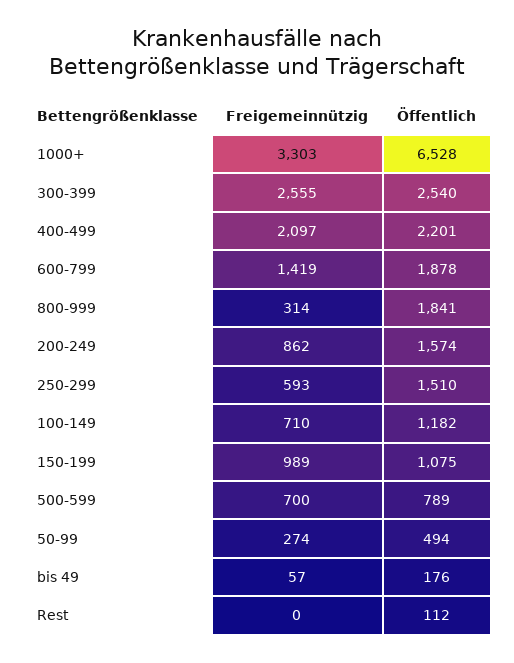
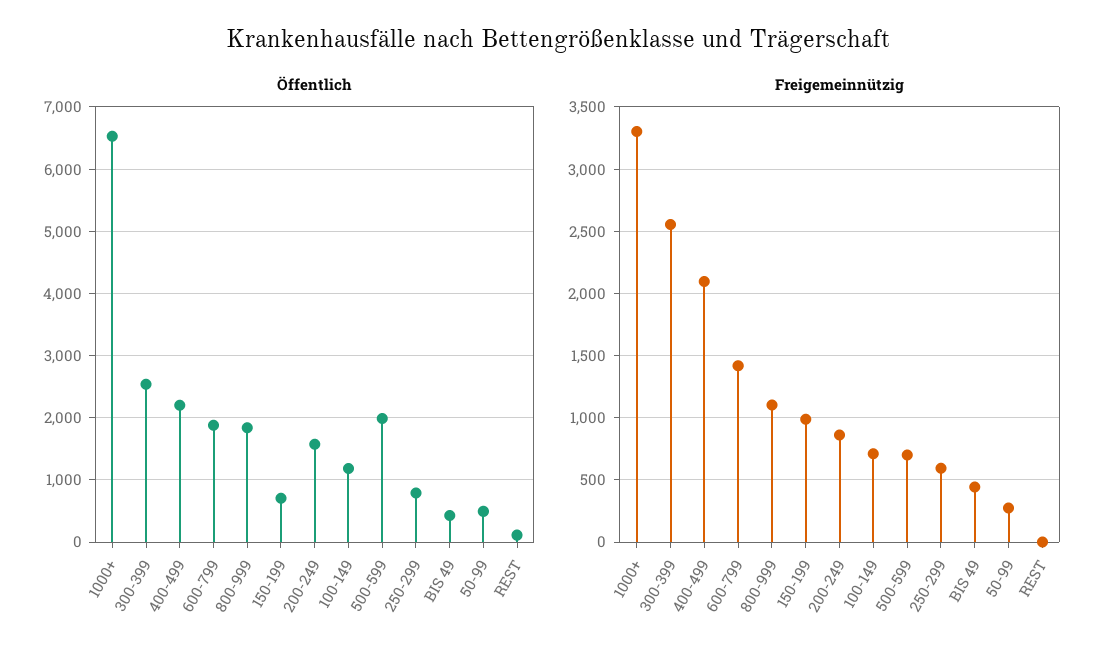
  {
    "Freigemeinnützig": {
      "1000+": 3303,
      "300-399": 2555,
      "400-499": 2097,
      "600-799": 1419,
-     "800-999": 314,
+     "800-999": 1100,
      "200-249": 862,
      "250-299": 593,
      "100-149": 710,
      "150-199": 989,
      "500-599": 700,
      "50-99": 274,
-     "bis 49": 57,
+     "bis 49": 450,
      "Rest": 0
    },
    "Öffentlich": {
      "1000+": 6528,
      "300-399": 2540,
      "400-499": 2201,
      "600-799": 1878,
      "800-999": 1841,
      "200-249": 1574,
-     "250-299": 1510,
+     "250-299": 800,
      "100-149": 1182,
-     "150-199": 1075,
+     "150-199": 700,
-     "500-599": 789,
+     "500-599": 2000,
      "50-99": 494,
-     "bis 49": 176,
+     "bis 49": 400,
      "Rest": 112
    }
  }

